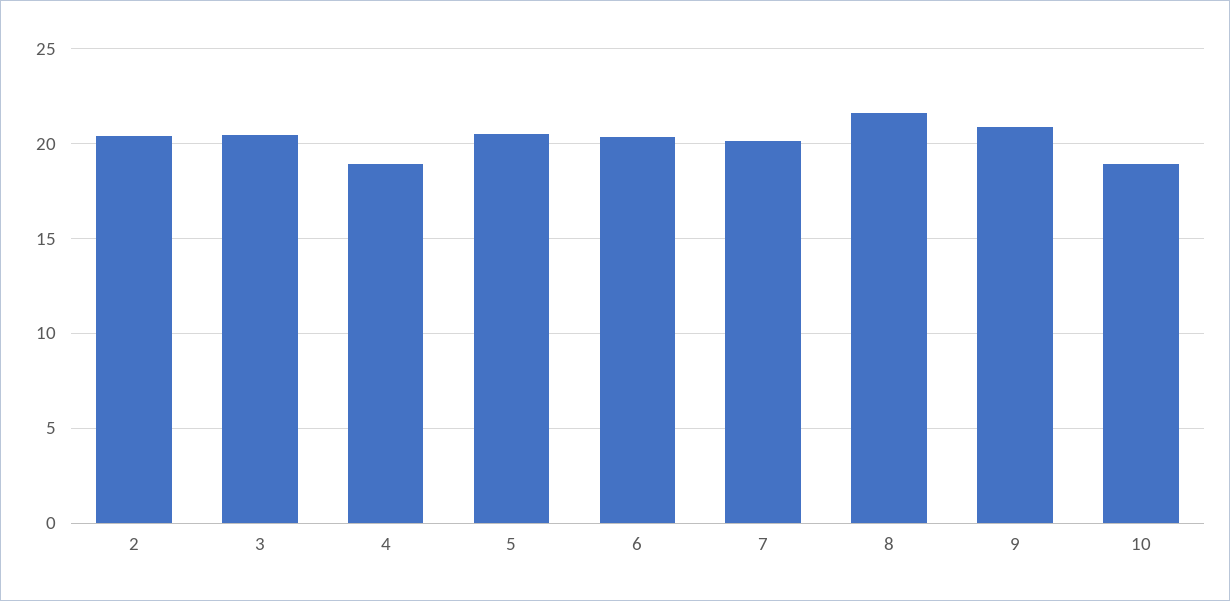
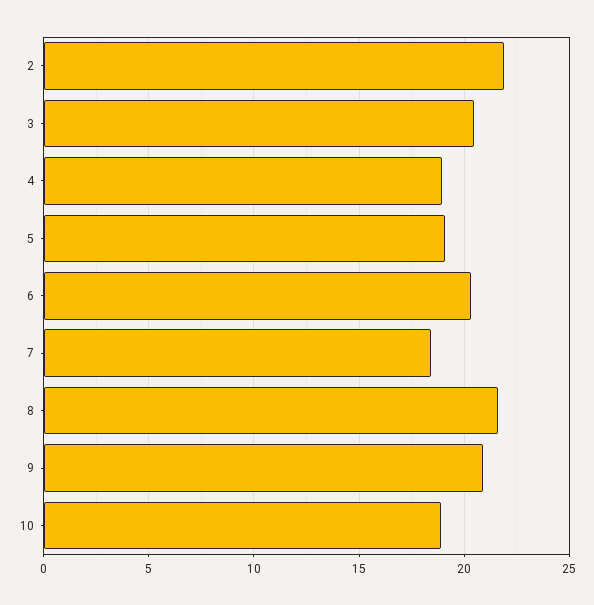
  {
-   "2": 20.5,
+   "2": 22,
    "3": 20.5,
    "4": 19,
-   "5": 20.5,
+   "5": 19,
    "6": 20.5,
-   "7": 20,
+   "7": 18.5,
    "8": 21.5,
    "9": 21,
    "10": 19
  }

